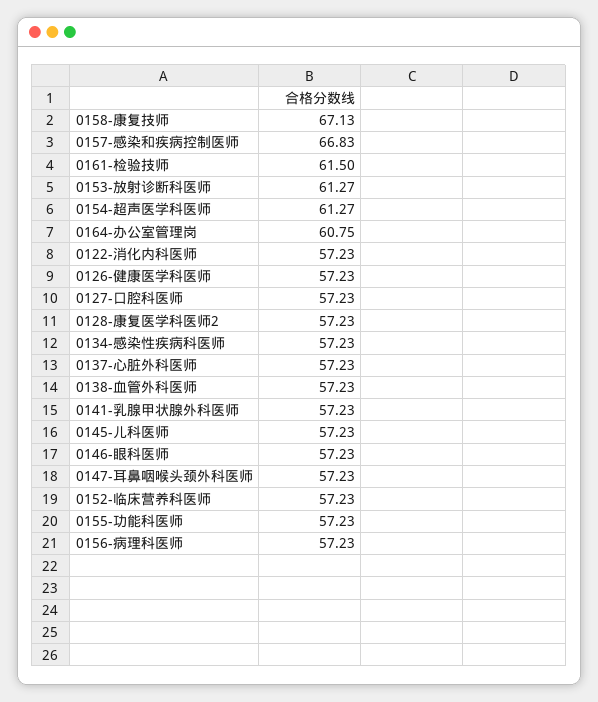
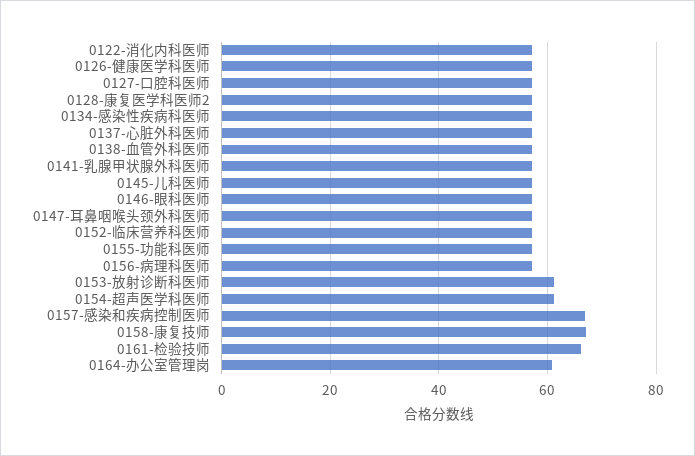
  {
    "0158-康复技师": 67.13,
    "0157-感染和疾病控制医师": 66.83,
-   "0161-检验技师": 61.5,
+   "0161-检验技师": 66,
    "0153-放射诊断科医师": 61.27,
    "0154-超声医学科医师": 61.27,
    "0164-办公室管理岗": 60.75,
    "0122-消化内科医师": 57.23,
    "0126-健康医学科医师": 57.23,
    "0127-口腔科医师": 57.23,
    "0128-康复医学科医师2": 57.23,
    "0134-感染性疾病科医师": 57.23,
    "0137-心脏外科医师": 57.23,
    "0138-血管外科医师": 57.23,
    "0141-乳腺甲状腺外科医师": 57.23,
    "0145-儿科医师": 57.23,
    "0146-眼科医师": 57.23,
    "0147-耳鼻咽喉头颈外科医师": 57.23,
    "0152-临床营养科医师": 57.23,
    "0155-功能科医师": 57.23,
    "0156-病理科医师": 57.23
  }

